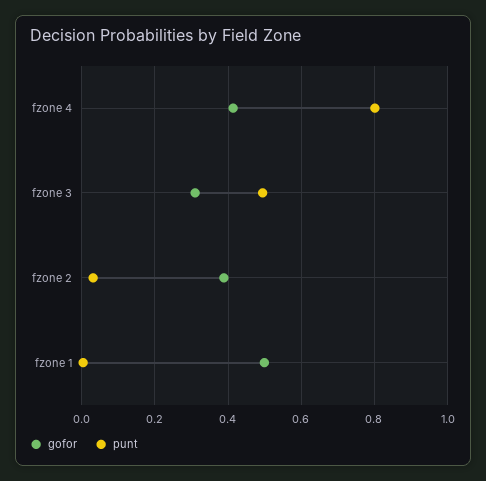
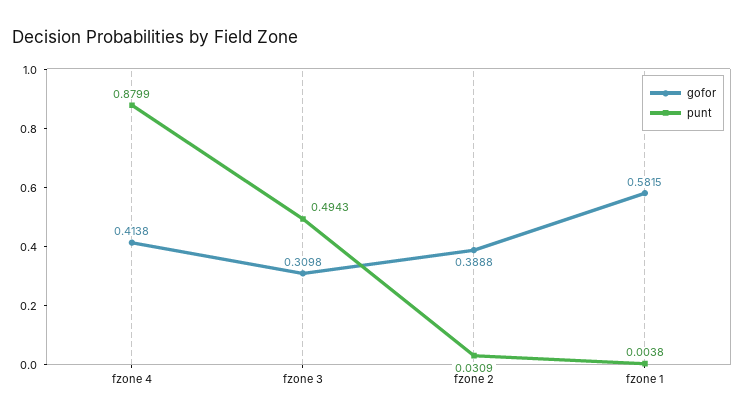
  {
    "gofor": {
      "fzone 4": 0.4138,
      "fzone 3": 0.3098,
      "fzone 2": 0.3888,
-     "fzone 1": 0.5
+     "fzone 1": 0.5815
    },
    "punt": {
-     "fzone 4": 0.8,
+     "fzone 4": 0.8799,
      "fzone 3": 0.4943,
      "fzone 2": 0.0309,
      "fzone 1": 0.0038
    }
  }

